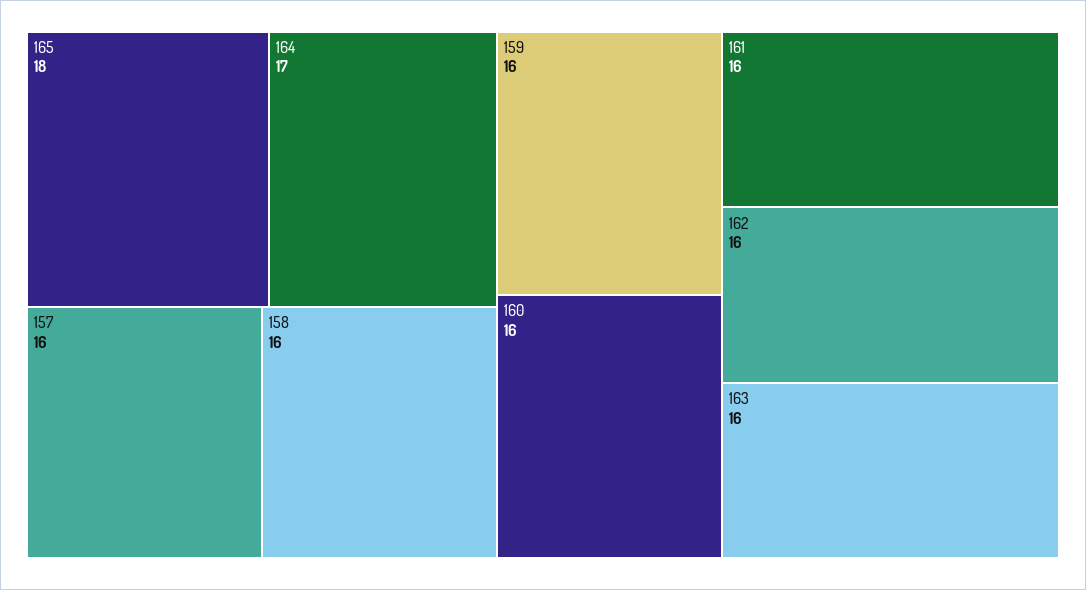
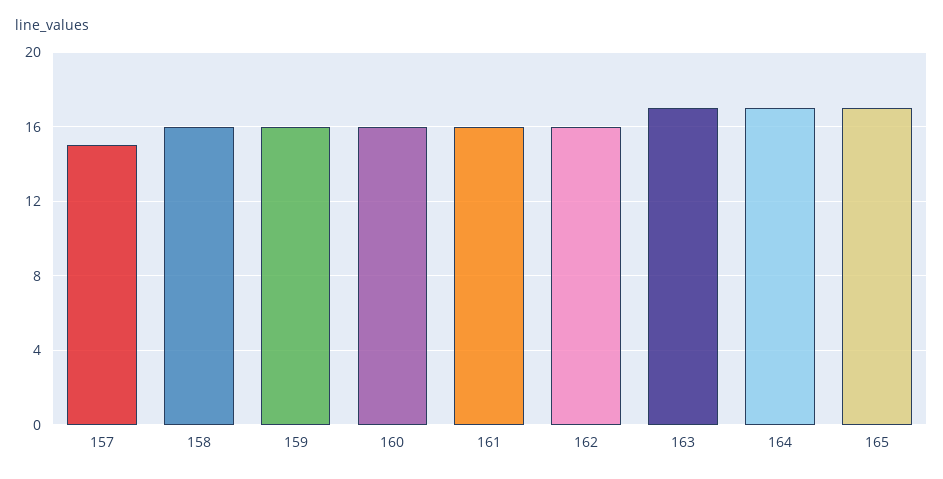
  {
-   "165": 18,
+   "165": 17,
    "164": 17,
-   "157": 16,
+   "157": 15,
    "158": 16,
    "159": 16,
    "160": 16,
    "161": 16,
    "162": 16,
-   "163": 16
+   "163": 17
  }

